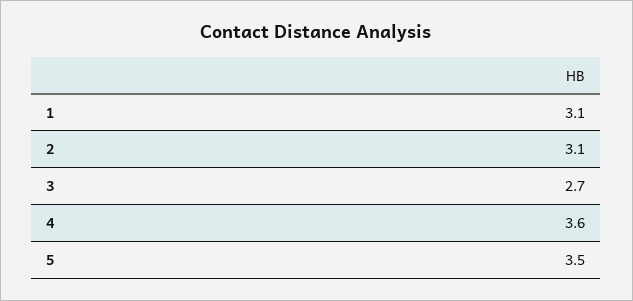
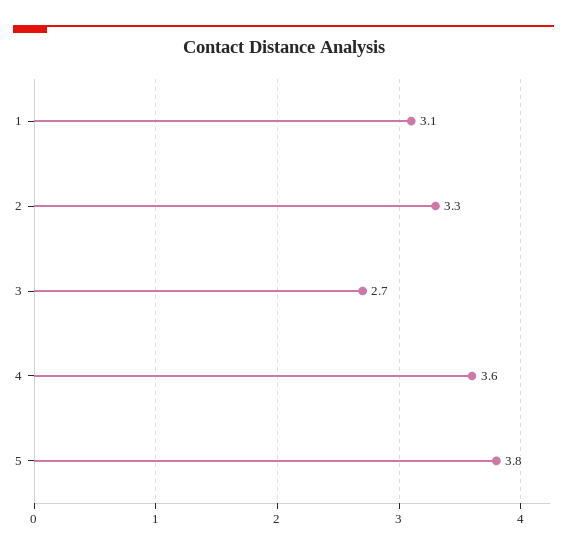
  {
    "1": 3.1,
-   "2": 3.1,
+   "2": 3.3,
    "3": 2.7,
    "4": 3.6,
-   "5": 3.5
+   "5": 3.8
  }

